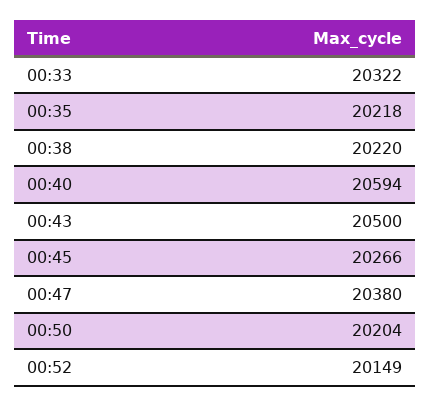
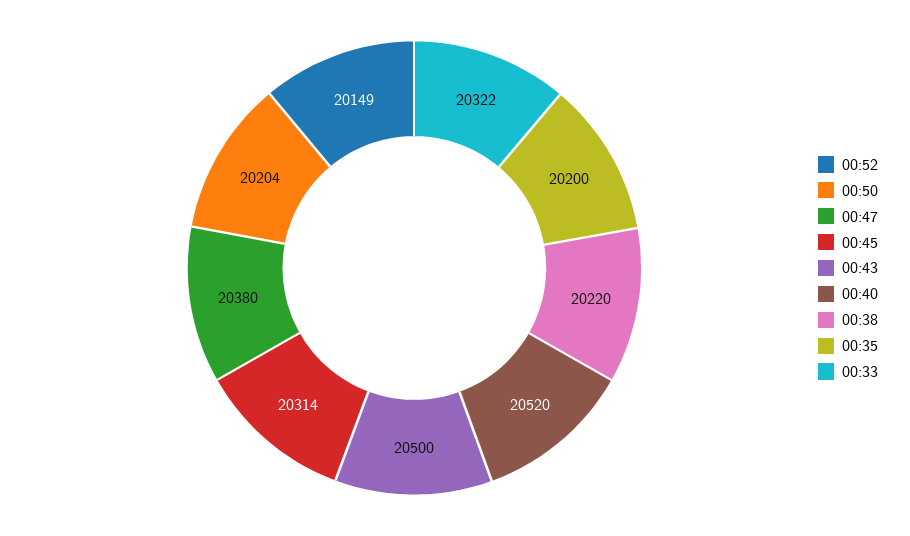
  {
    "00:33": 20322,
-   "00:35": 20218,
+   "00:35": 20200,
    "00:38": 20220,
-   "00:40": 20594,
+   "00:40": 20520,
    "00:43": 20500,
-   "00:45": 20266,
+   "00:45": 20314,
    "00:47": 20380,
    "00:50": 20204,
    "00:52": 20149
  }

